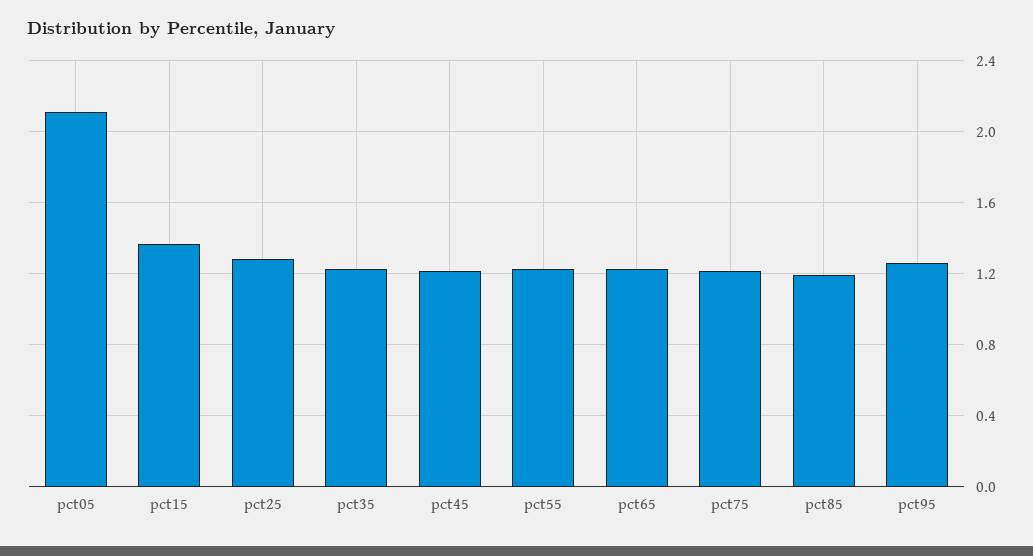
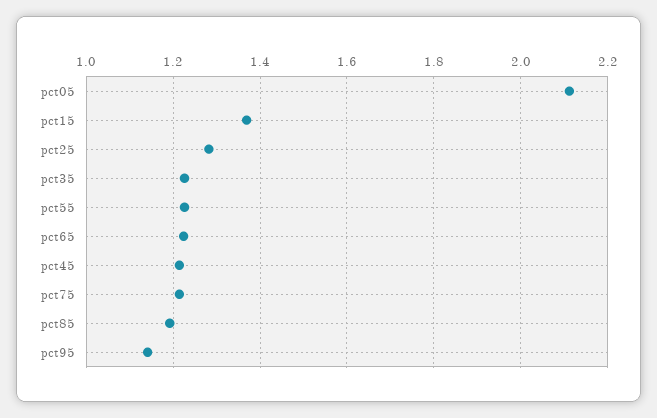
  {
    "pct05": 2.12,
    "pct15": 1.36,
    "pct25": 1.28,
    "pct35": 1.22,
    "pct45": 1.22,
    "pct55": 1.22,
    "pct65": 1.22,
    "pct75": 1.22,
    "pct85": 1.2,
-   "pct95": 1.25
+   "pct95": 1.14
  }

